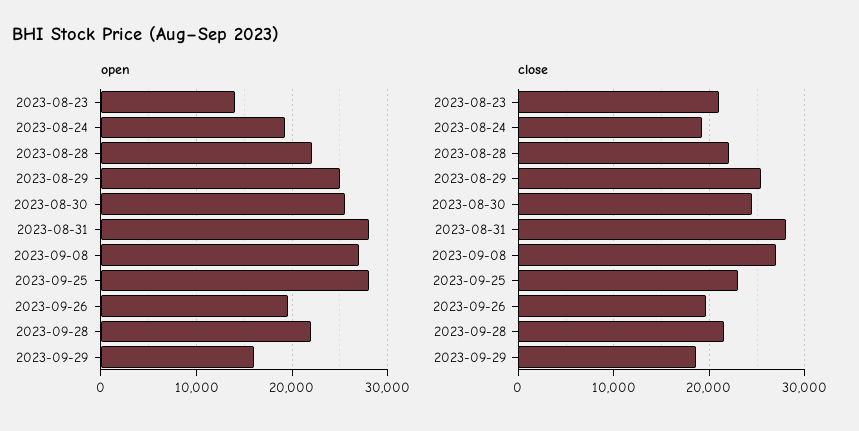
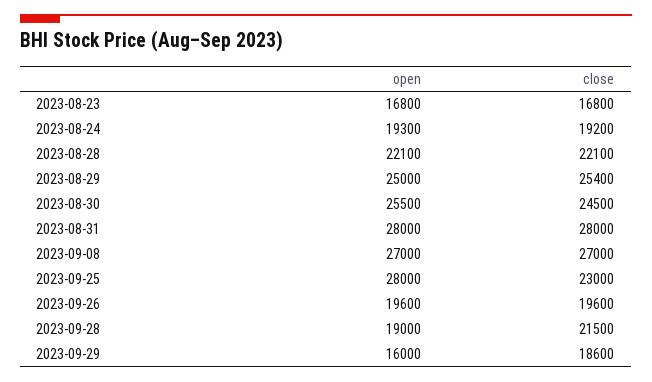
  {
    "open": {
-     "2023-08-23": 14000,
+     "2023-08-23": 16800,
      "2023-08-24": 19300,
      "2023-08-28": 22100,
      "2023-08-29": 25000,
      "2023-08-30": 25500,
      "2023-08-31": 28000,
      "2023-09-08": 27000,
      "2023-09-25": 28000,
      "2023-09-26": 19600,
-     "2023-09-28": 22000,
+     "2023-09-28": 19000,
      "2023-09-29": 16000
    },
    "close": {
-     "2023-08-23": 21000,
+     "2023-08-23": 16800,
      "2023-08-24": 19200,
      "2023-08-28": 22100,
      "2023-08-29": 25400,
      "2023-08-30": 24500,
      "2023-08-31": 28000,
      "2023-09-08": 27000,
      "2023-09-25": 23000,
      "2023-09-26": 19600,
      "2023-09-28": 21500,
      "2023-09-29": 18600
    }
  }

